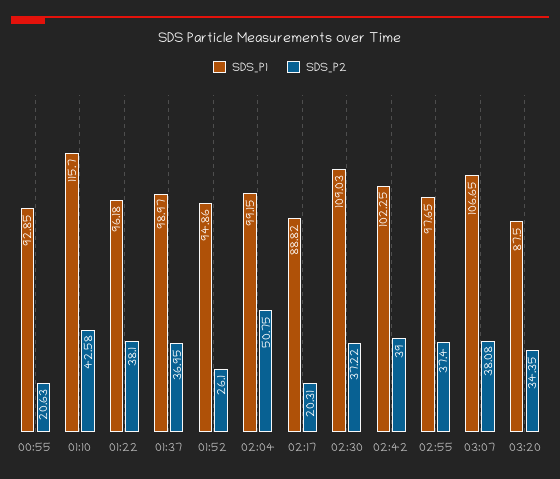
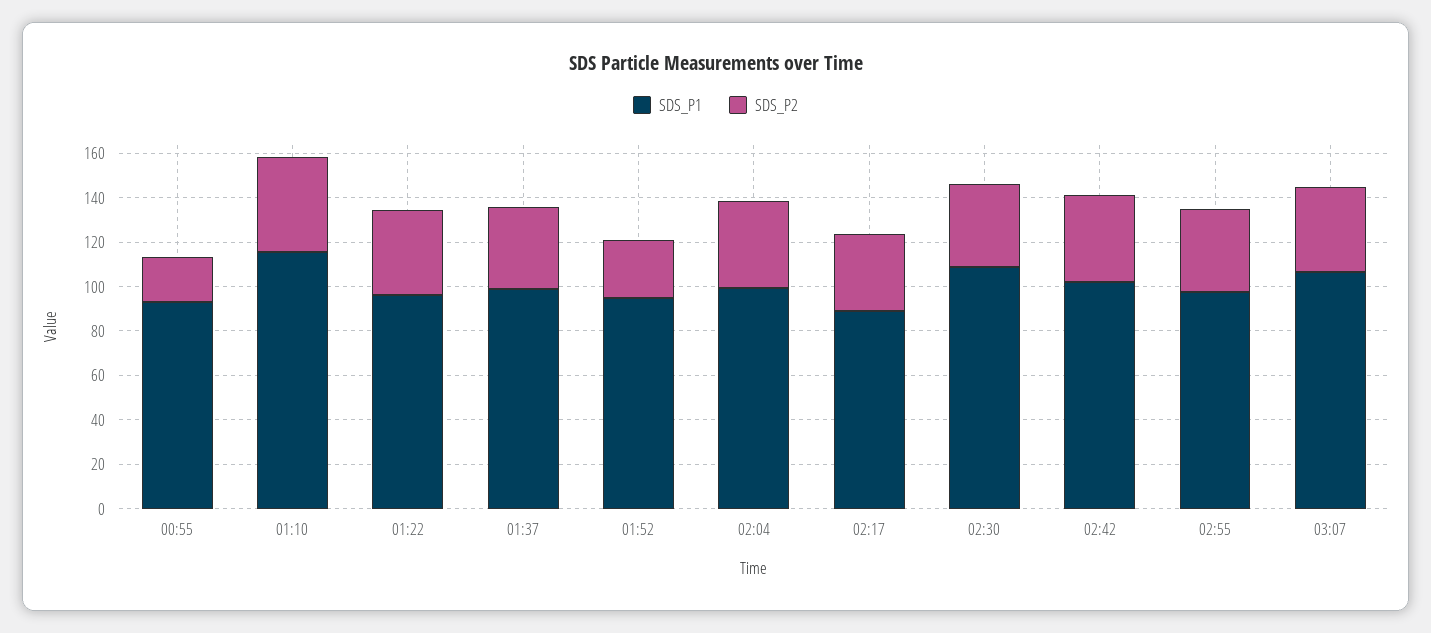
  {
    "SDS_P1": {
      "00:55": 92.85,
      "01:10": 115.7,
      "01:22": 96.18,
      "01:37": 98.97,
      "01:52": 94.86,
      "02:04": 99.15,
      "02:17": 88.82,
      "02:30": 109.03,
      "02:42": 102.25,
      "02:55": 97.65,
-     "03:07": 106.65,
+     "03:07": 106.65
-     "03:20": 87.5
    },
    "SDS_P2": {
      "00:55": 20.63,
      "01:10": 42.58,
      "01:22": 38.1,
      "01:37": 36.95,
      "01:52": 26.1,
-     "02:04": 50.75,
+     "02:04": 40,
-     "02:17": 20.31,
+     "02:17": 35,
      "02:30": 37.22,
      "02:42": 39,
      "02:55": 37.4,
-     "03:07": 38.08,
+     "03:07": 38.08
-     "03:20": 34.35
    }
  }

